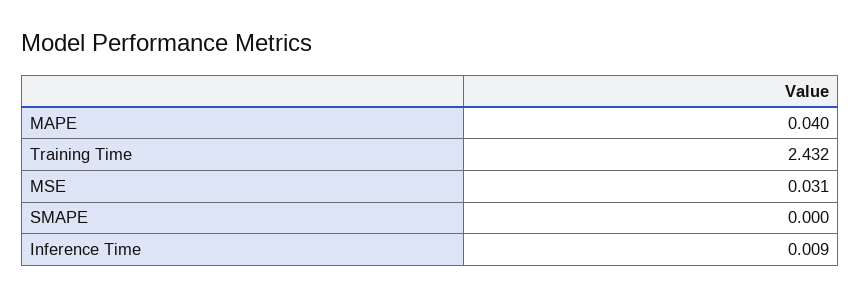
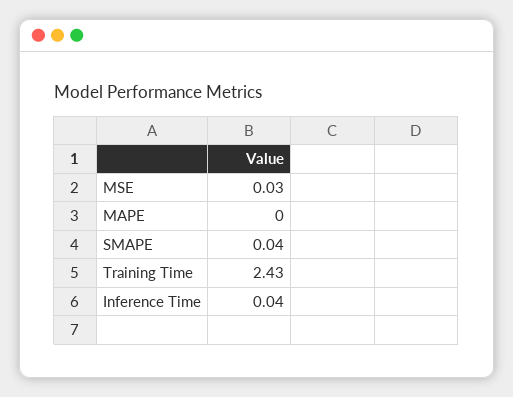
  {
-   "MAPE": 0.04,
+   "MAPE": 0,
    "Training Time": 2.432,
    "MSE": 0.031,
-   "SMAPE": 0,
+   "SMAPE": 0.04,
-   "Inference Time": 0.009
+   "Inference Time": 0.04
  }

